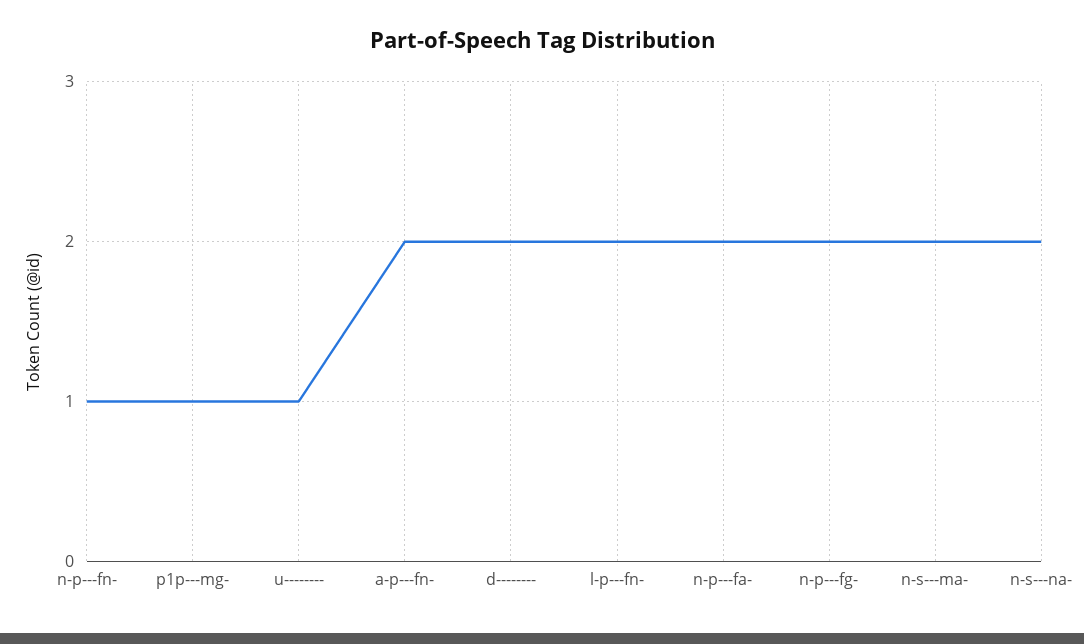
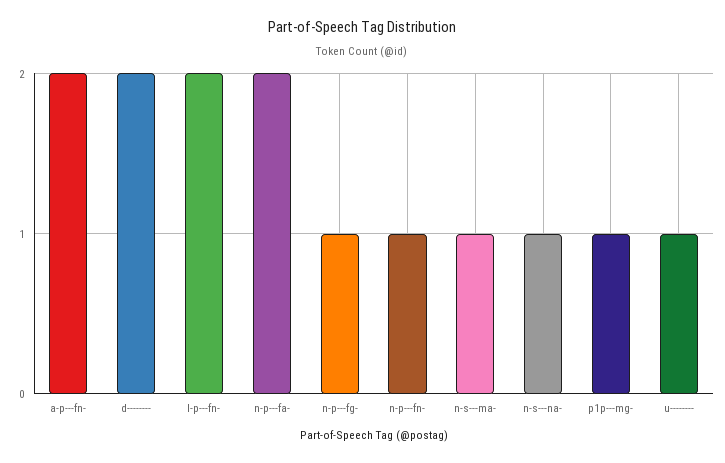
  {
    "n-p---fn-": 1,
    "p1p---mg-": 1,
    "u--------": 1,
    "a-p---fn-": 2,
    "d--------": 2,
    "l-p---fn-": 2,
    "n-p---fa-": 2,
-   "n-p---fg-": 2,
+   "n-p---fg-": 1,
-   "n-s---ma-": 2,
+   "n-s---ma-": 1,
-   "n-s---na-": 2
+   "n-s---na-": 1
  }

